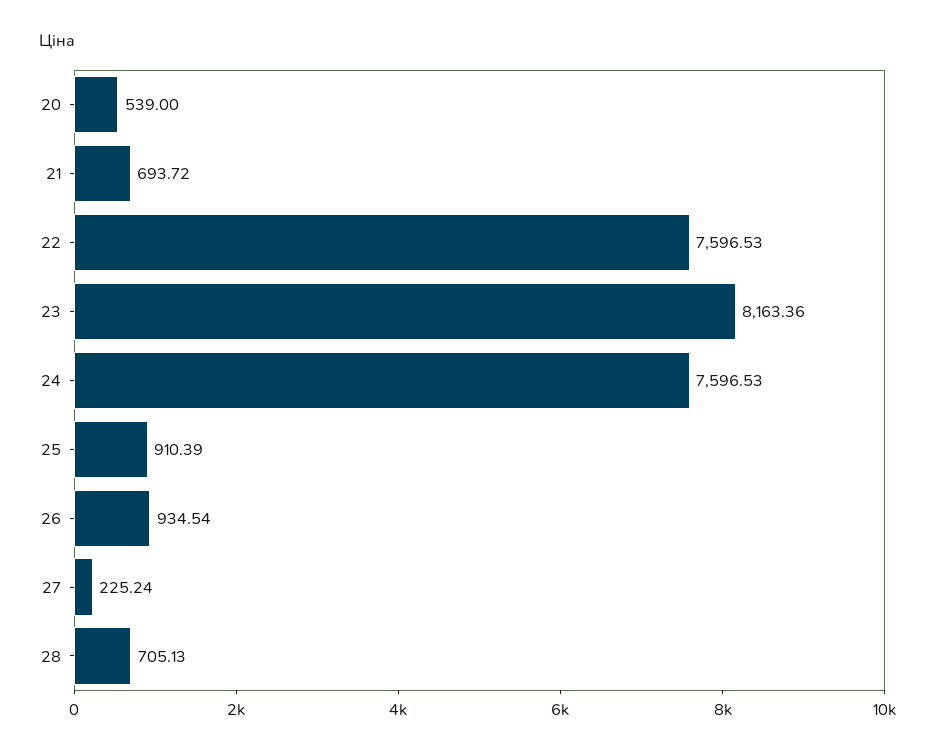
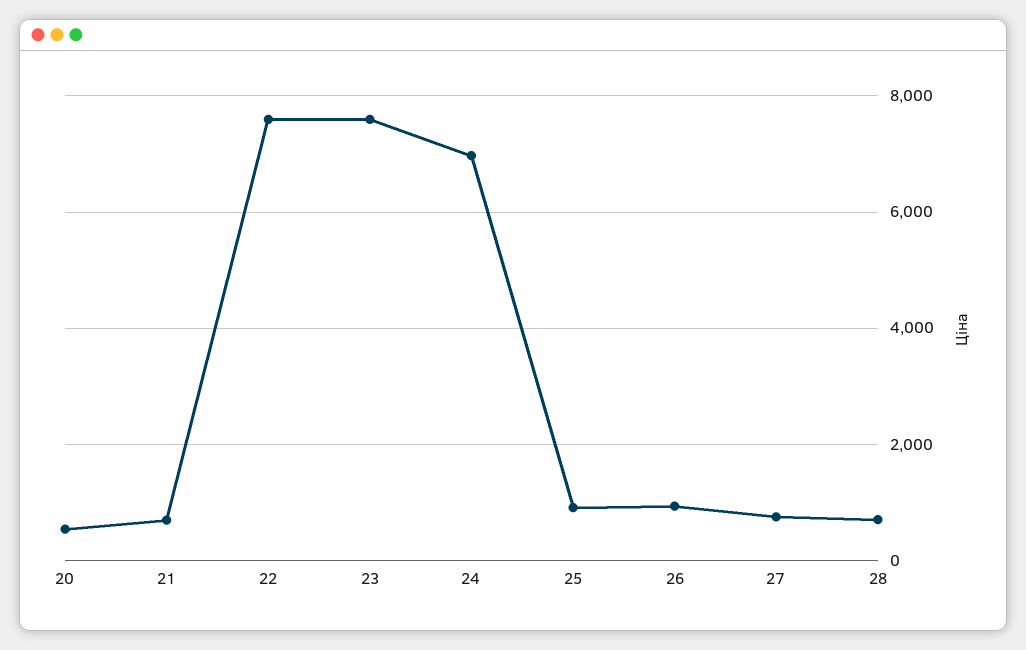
  {
    "20": 539,
    "21": 693.72,
    "22": 7596.53,
-   "23": 8163.36,
+   "23": 7600,
-   "24": 7596.53,
+   "24": 7000,
    "25": 910.39,
    "26": 934.54,
-   "27": 225.24,
+   "27": 800,
    "28": 705.13
  }

